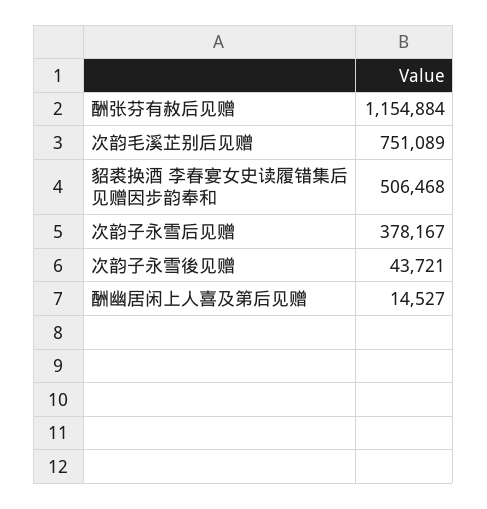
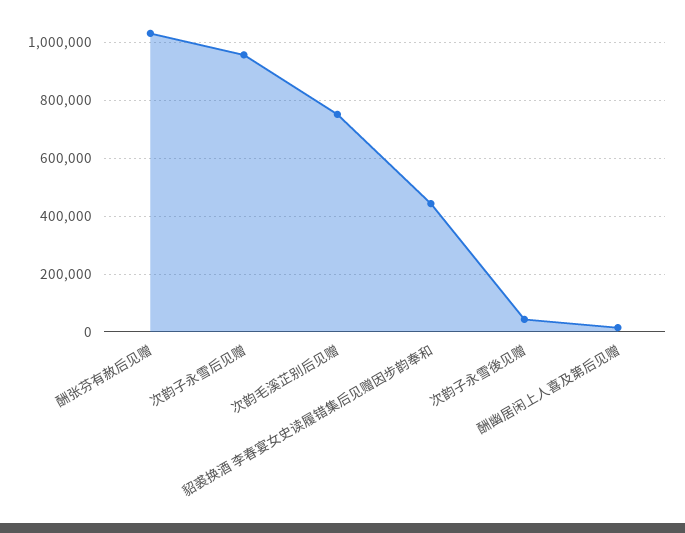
  {
-   "酬张芬有赦后见赠": 1154884,
+   "酬张芬有赦后见赠": 1025000,
    "次韵毛溪芷别后见赠": 751089,
-   "貂裘换酒 李春宴女史读履错集后见赠因步韵奉和": 506468,
+   "貂裘换酒 李春宴女史读履错集后见赠因步韵奉和": 450000,
-   "次韵子永雪后见赠": 378167,
+   "次韵子永雪后见赠": 950000,
    "次韵子永雪後见赠": 43721,
    "酬幽居闲上人喜及第后见赠": 14527
  }

